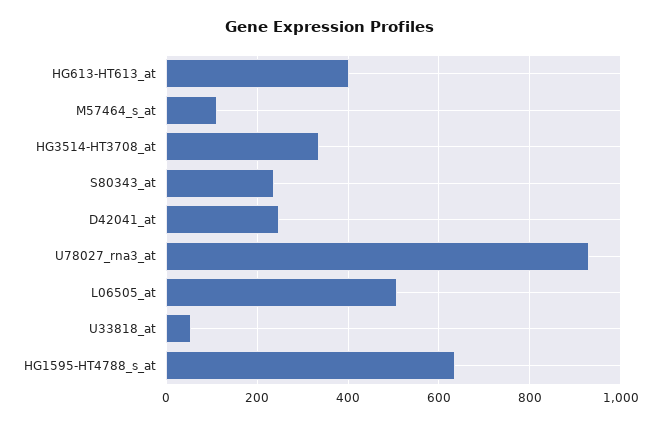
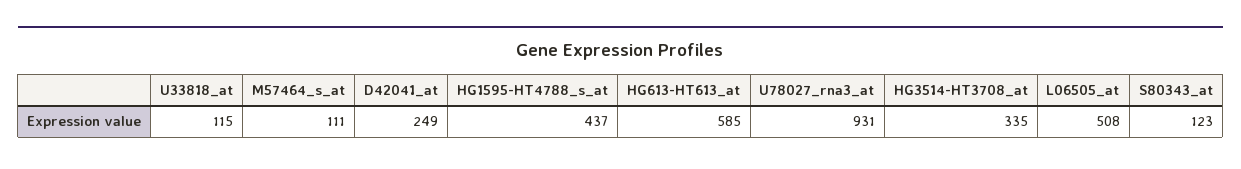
  {
-   "HG613-HT613_at": 400,
+   "HG613-HT613_at": 585,
    "M57464_s_at": 111,
    "HG3514-HT3708_at": 335,
-   "S80343_at": 240,
+   "S80343_at": 123,
    "D42041_at": 249,
    "U78027_rna3_at": 931,
    "L06505_at": 508,
-   "U33818_at": 60,
+   "U33818_at": 115,
-   "HG1595-HT4788_s_at": 640
+   "HG1595-HT4788_s_at": 437
  }

